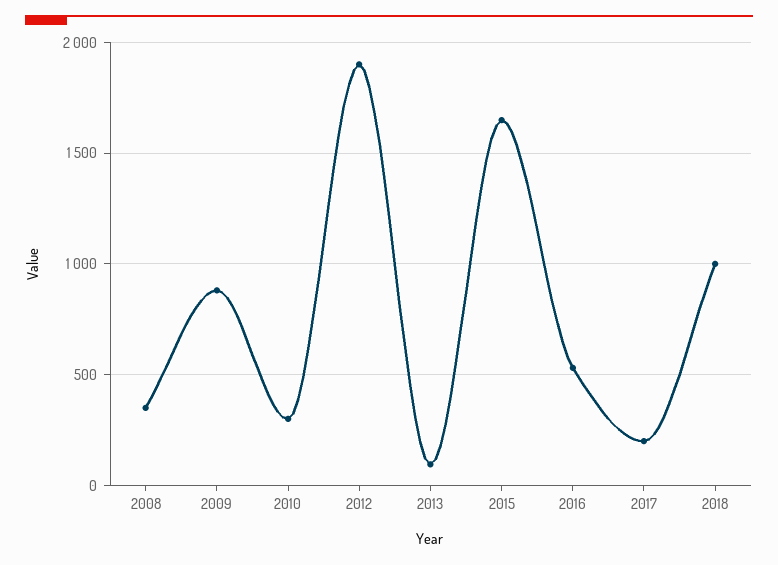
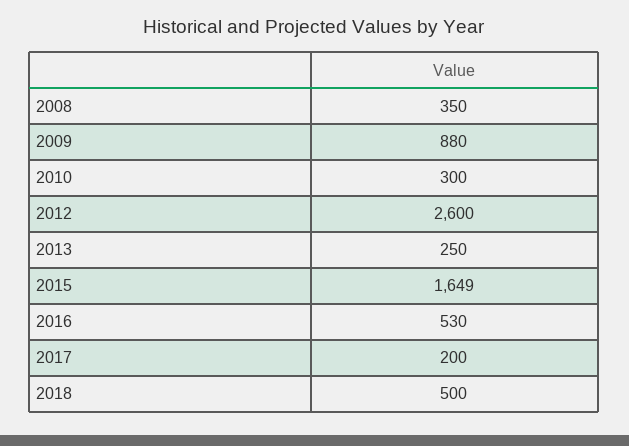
  {
    "2008": 350,
    "2009": 880,
    "2010": 300,
-   "2012": 1900,
+   "2012": 2600,
-   "2013": 100,
+   "2013": 250,
    "2015": 1649,
    "2016": 530,
    "2017": 200,
-   "2018": 1000
+   "2018": 500
  }

